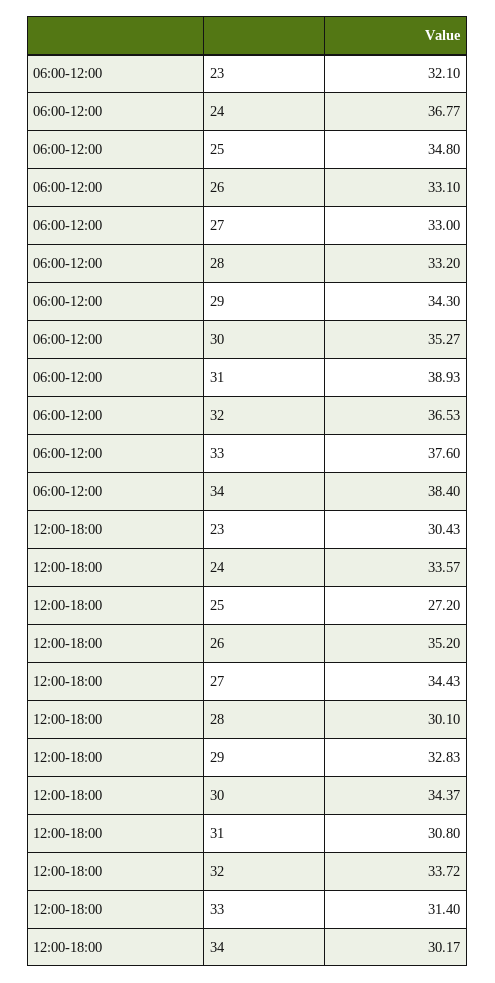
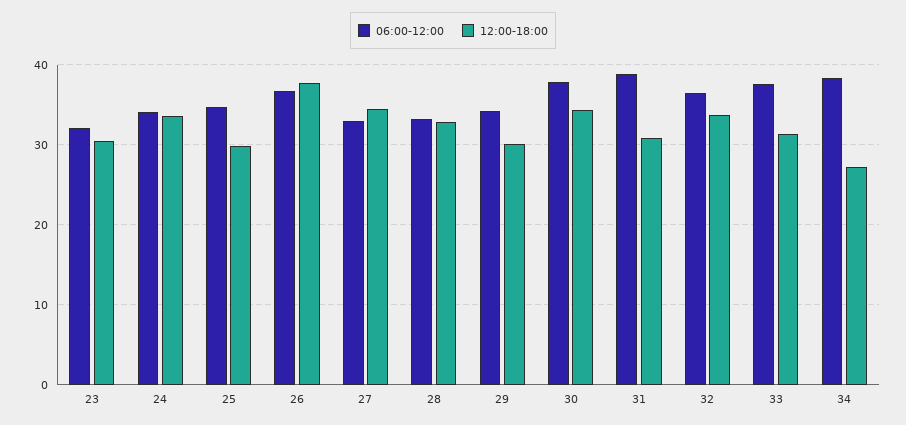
  {
    "06:00-12:00": {
      "23": 32.1,
-     "24": 36.77,
+     "24": 34,
      "25": 34.8,
-     "26": 33.1,
+     "26": 37,
      "27": 33,
      "28": 33.2,
      "29": 34.3,
-     "30": 35.27,
+     "30": 38,
      "31": 38.93,
      "32": 36.53,
      "33": 37.6,
      "34": 38.4
    },
    "12:00-18:00": {
      "23": 30.43,
      "24": 33.57,
-     "25": 27.2,
+     "25": 30,
-     "26": 35.2,
+     "26": 38,
      "27": 34.43,
-     "28": 30.1,
+     "28": 33,
-     "29": 32.83,
+     "29": 30,
      "30": 34.37,
      "31": 30.8,
      "32": 33.72,
      "33": 31.4,
-     "34": 30.17
+     "34": 27
    }
  }

